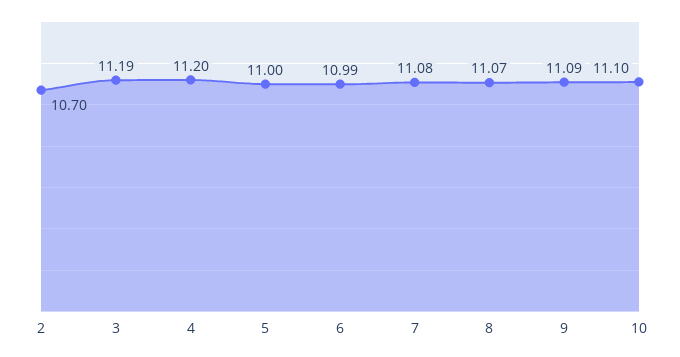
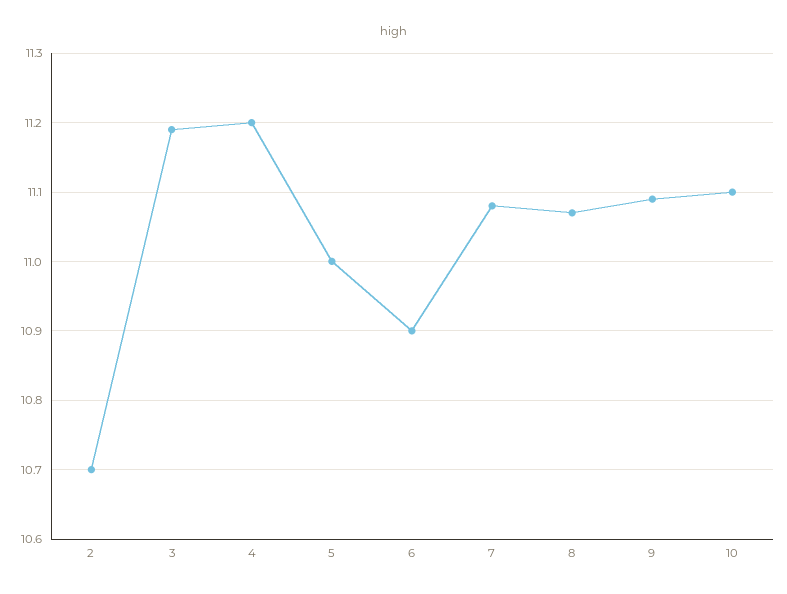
  {
    "2": 10.7,
    "3": 11.19,
    "4": 11.2,
    "5": 11,
-   "6": 10.99,
+   "6": 10.9,
    "7": 11.08,
    "8": 11.07,
    "9": 11.09,
    "10": 11.1
  }

